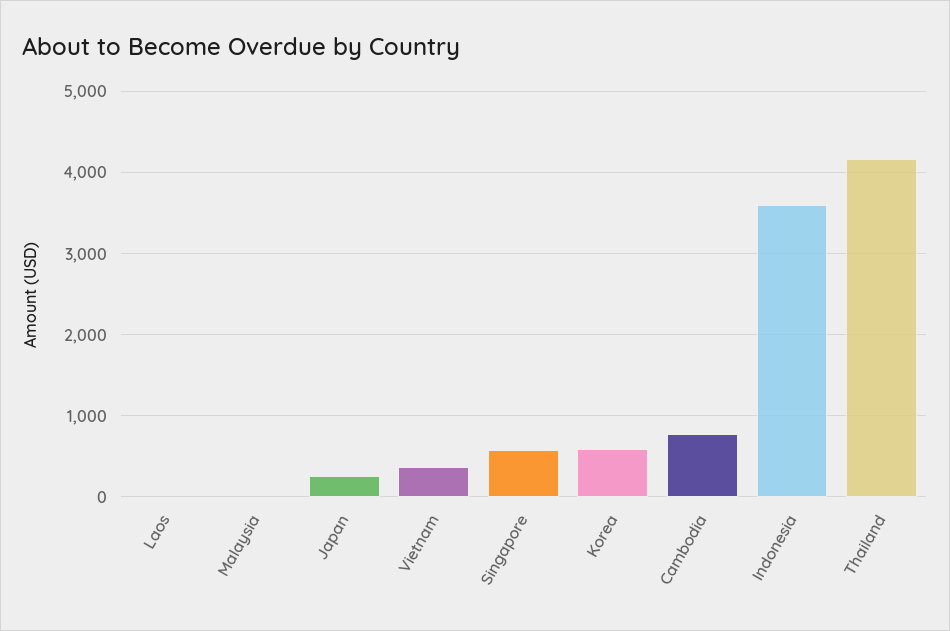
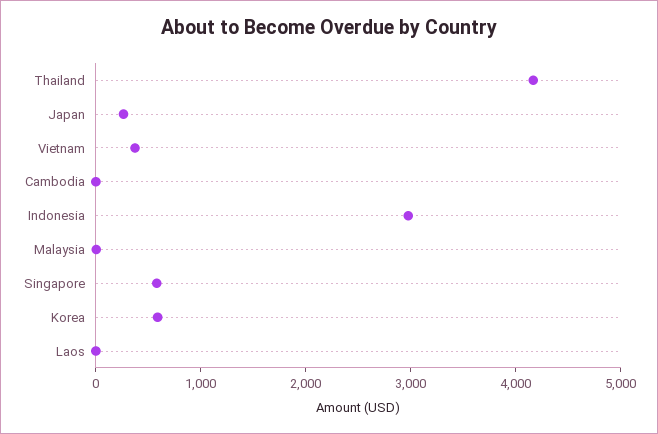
  {
    "Laos": 0,
    "Malaysia": 0,
    "Japan": 300,
    "Vietnam": 400,
    "Singapore": 600,
    "Korea": 600,
-   "Cambodia": 800,
+   "Cambodia": 0,
-   "Indonesia": 3600,
+   "Indonesia": 3000,
    "Thailand": 4200
  }

